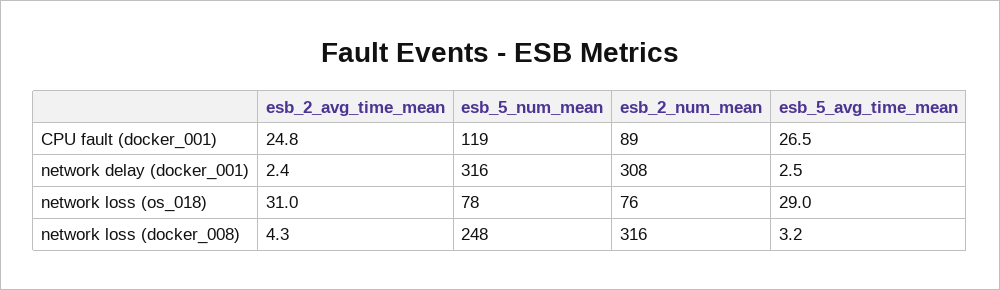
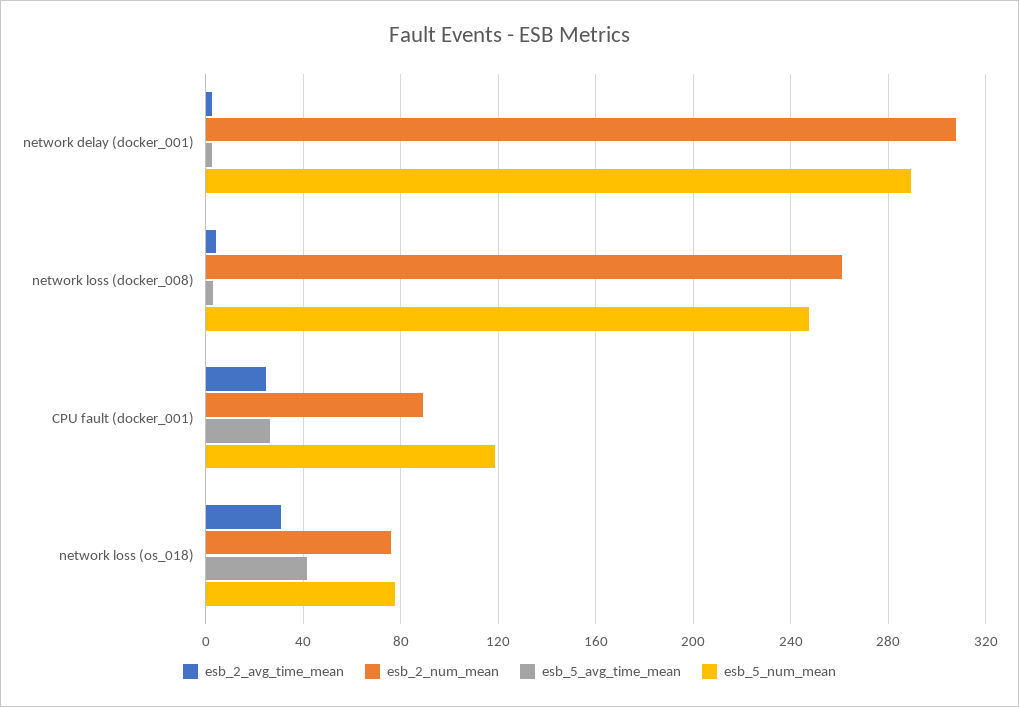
  {
    "esb_2_avg_time_mean": {
      "CPU fault (docker_001)": 24.8,
      "network delay (docker_001)": 2.4,
      "network loss (os_018)": 31,
      "network loss (docker_008)": 4.3
    },
    "esb_5_num_mean": {
      "CPU fault (docker_001)": 119,
-     "network delay (docker_001)": 316,
+     "network delay (docker_001)": 290,
      "network loss (os_018)": 78,
      "network loss (docker_008)": 248
    },
    "esb_2_num_mean": {
      "CPU fault (docker_001)": 89,
      "network delay (docker_001)": 308,
      "network loss (os_018)": 76,
-     "network loss (docker_008)": 316
+     "network loss (docker_008)": 260
    },
    "esb_5_avg_time_mean": {
      "CPU fault (docker_001)": 26.5,
      "network delay (docker_001)": 2.5,
-     "network loss (os_018)": 29,
+     "network loss (os_018)": 40,
      "network loss (docker_008)": 3.2
    }
  }

